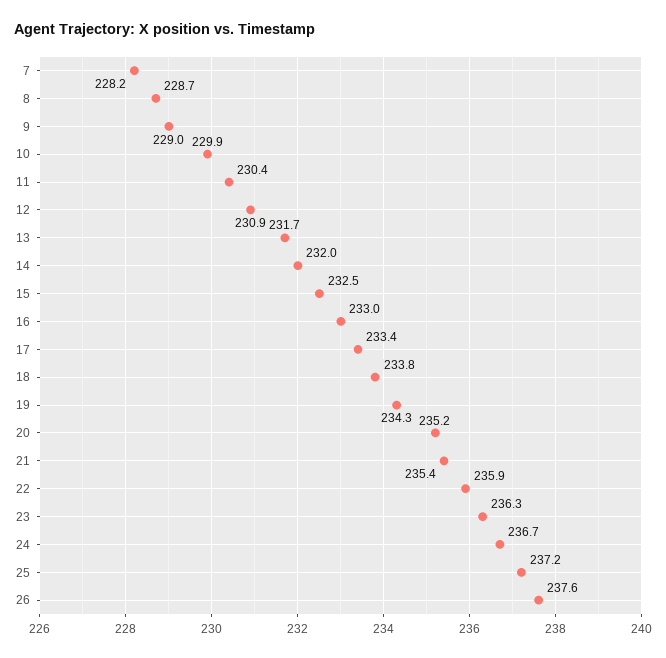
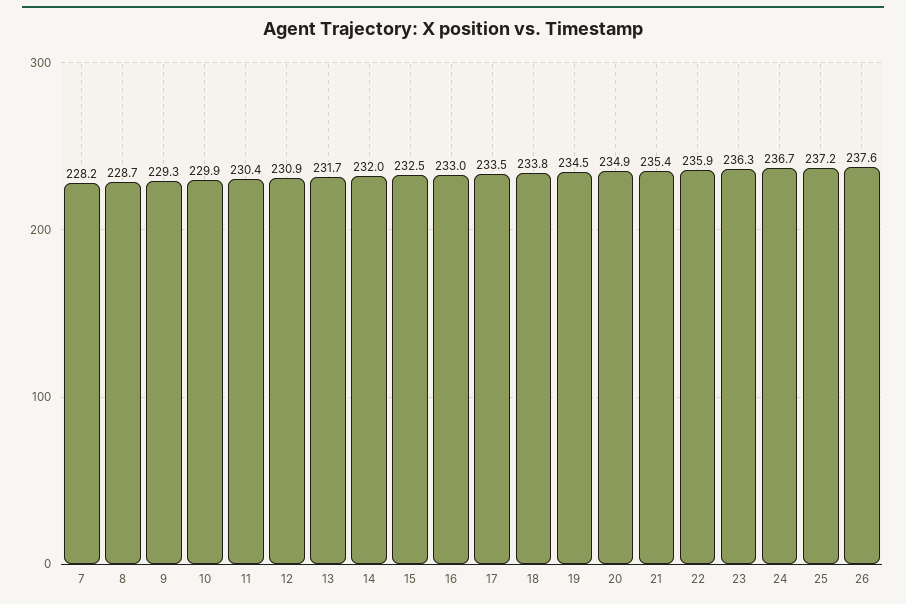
  {
    "7": 228.2,
    "8": 228.7,
-   "9": 229,
+   "9": 229.3,
    "10": 229.9,
    "11": 230.4,
    "12": 230.9,
    "13": 231.7,
    "14": 232,
    "15": 232.5,
    "16": 233,
-   "17": 233.4,
+   "17": 233.5,
    "18": 233.8,
-   "19": 234.3,
+   "19": 234.5,
-   "20": 235.2,
+   "20": 234.9,
    "21": 235.4,
    "22": 235.9,
    "23": 236.3,
    "24": 236.7,
    "25": 237.2,
    "26": 237.6
  }

